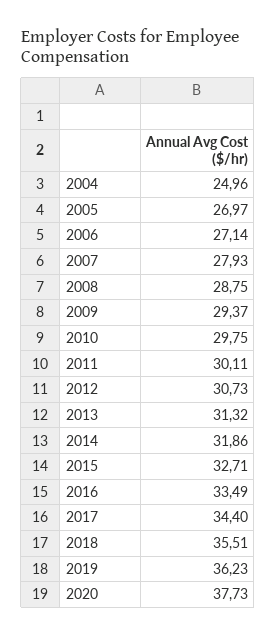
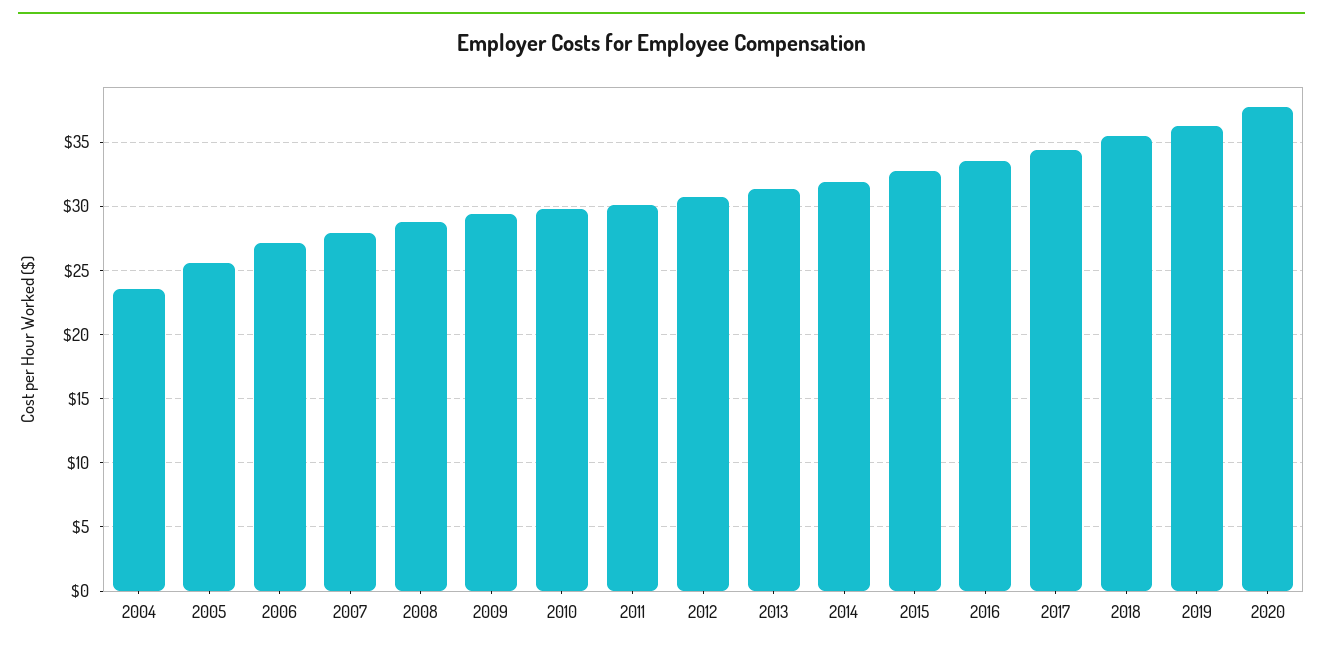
  {
-   "2004": 24.96,
+   "2004": 23.5,
-   "2005": 26.97,
+   "2005": 25.5,
    "2006": 27.14,
    "2007": 27.93,
    "2008": 28.75,
    "2009": 29.37,
    "2010": 29.75,
    "2011": 30.11,
    "2012": 30.73,
    "2013": 31.32,
    "2014": 31.86,
    "2015": 32.71,
    "2016": 33.49,
    "2017": 34.4,
    "2018": 35.51,
    "2019": 36.23,
    "2020": 37.73
  }

